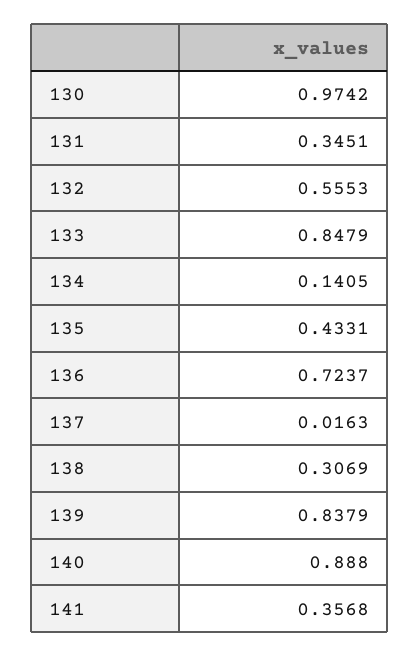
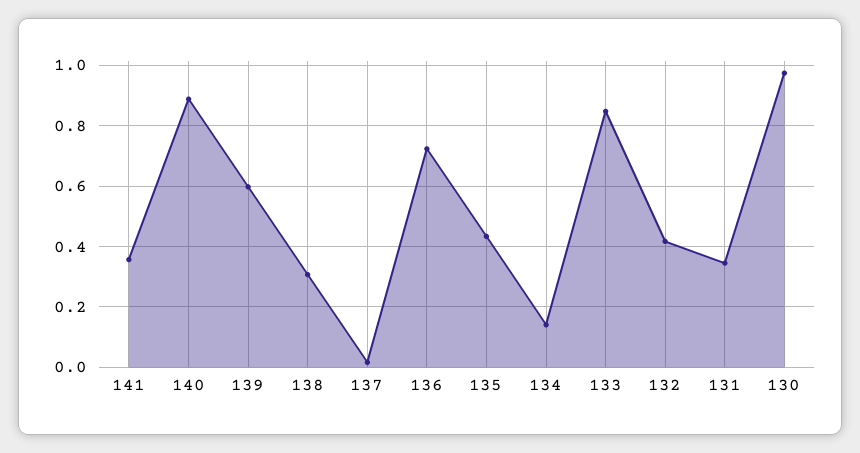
  {
    "130": 0.9742,
    "131": 0.3451,
-   "132": 0.5553,
+   "132": 0.42,
    "133": 0.8479,
    "134": 0.1405,
    "135": 0.4331,
    "136": 0.7237,
    "137": 0.0163,
    "138": 0.3069,
-   "139": 0.8379,
+   "139": 0.6,
    "140": 0.888,
    "141": 0.3568
  }

